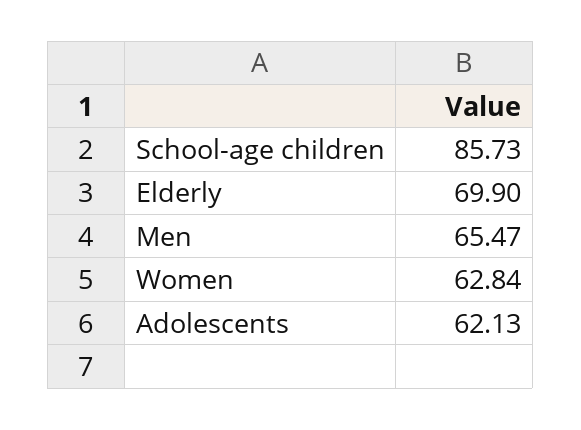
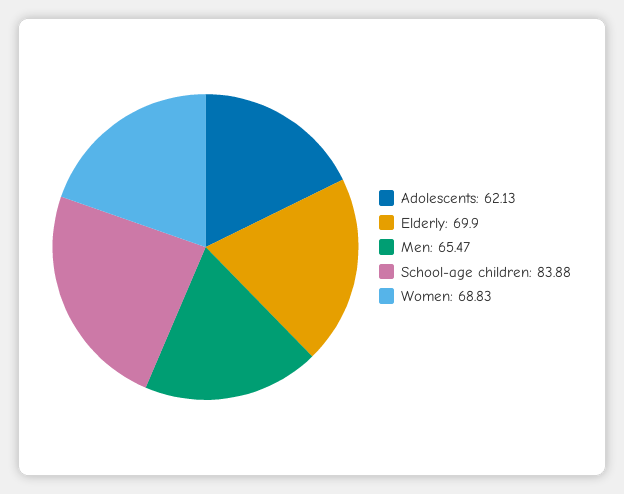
  {
-   "School-age children": 85.73,
+   "School-age children": 83.88,
    "Elderly": 69.9,
    "Men": 65.47,
-   "Women": 62.84,
+   "Women": 68.83,
    "Adolescents": 62.13
  }

